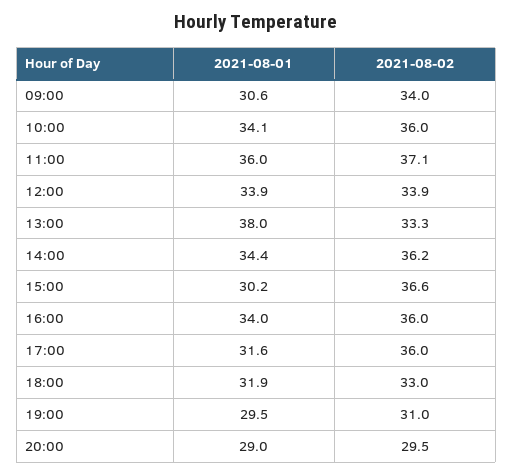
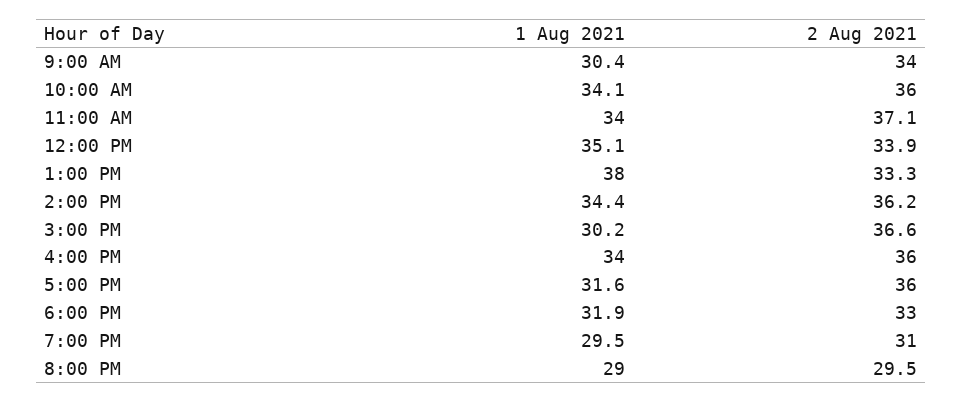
  {
    "2021-08-01": {
-     "09:00": 30.6,
+     "09:00": 30.4,
      "10:00": 34.1,
-     "11:00": 36,
+     "11:00": 34,
-     "12:00": 33.9,
+     "12:00": 35.1,
      "13:00": 38,
      "14:00": 34.4,
      "15:00": 30.2,
      "16:00": 34,
      "17:00": 31.6,
      "18:00": 31.9,
      "19:00": 29.5,
      "20:00": 29
    },
    "2021-08-02": {
      "09:00": 34,
      "10:00": 36,
      "11:00": 37.1,
      "12:00": 33.9,
      "13:00": 33.3,
      "14:00": 36.2,
      "15:00": 36.6,
      "16:00": 36,
      "17:00": 36,
      "18:00": 33,
      "19:00": 31,
      "20:00": 29.5
    }
  }

